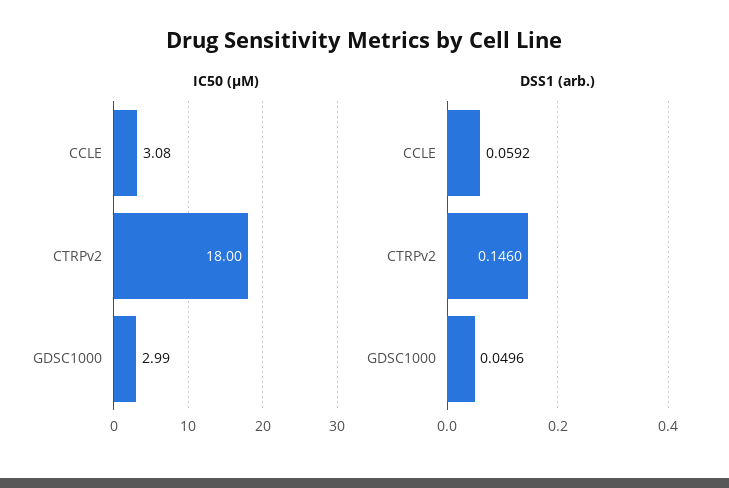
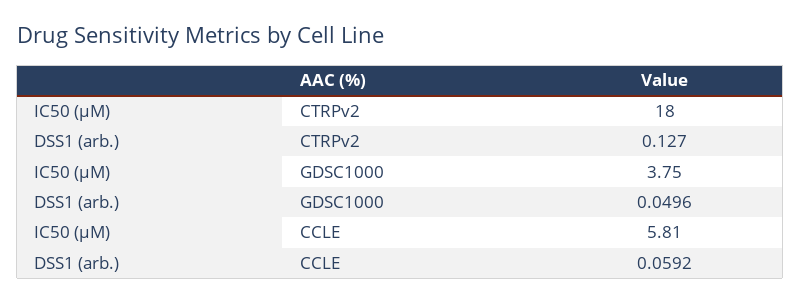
  {
    "IC50 (µM)": {
-     "CCLE": 3.08,
+     "CCLE": 5.81,
      "CTRPv2": 18,
-     "GDSC1000": 2.99
+     "GDSC1000": 3.75
    },
    "DSS1 (arb.)": {
      "CCLE": 0.0592,
-     "CTRPv2": 0.146,
+     "CTRPv2": 0.127,
      "GDSC1000": 0.0496
    }
  }

